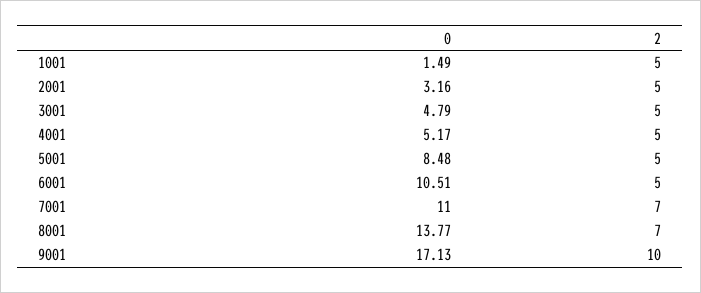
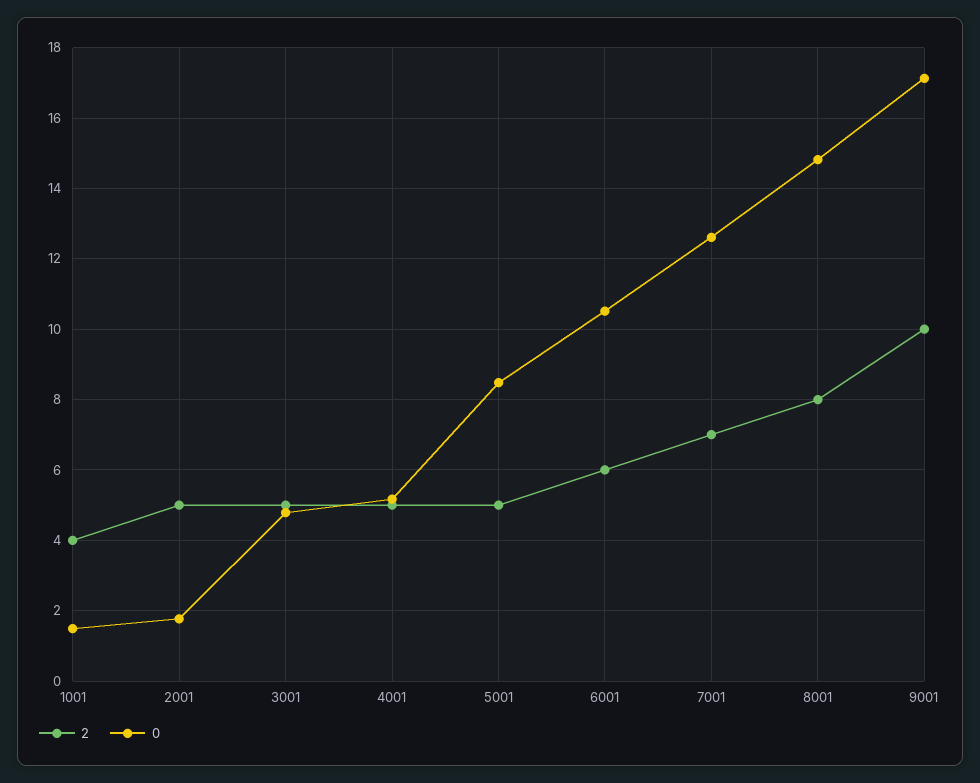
  {
    "0": {
      "1001": 1.49,
-     "2001": 3.16,
+     "2001": 1.8,
      "3001": 4.79,
      "4001": 5.17,
      "5001": 8.48,
      "6001": 10.51,
-     "7001": 11,
+     "7001": 12.6,
-     "8001": 13.77,
+     "8001": 14.8,
      "9001": 17.13
    },
    "2": {
-     "1001": 5,
+     "1001": 4,
      "2001": 5,
      "3001": 5,
      "4001": 5,
      "5001": 5,
-     "6001": 5,
+     "6001": 6,
      "7001": 7,
-     "8001": 7,
+     "8001": 8,
      "9001": 10
    }
  }

